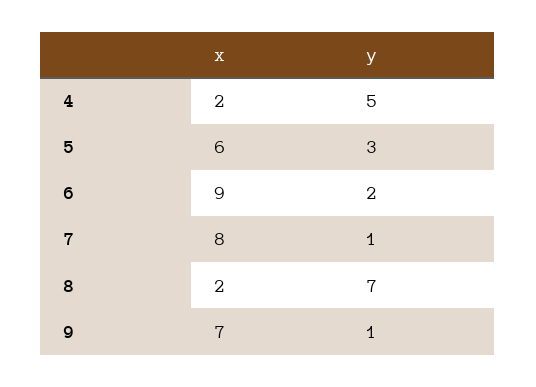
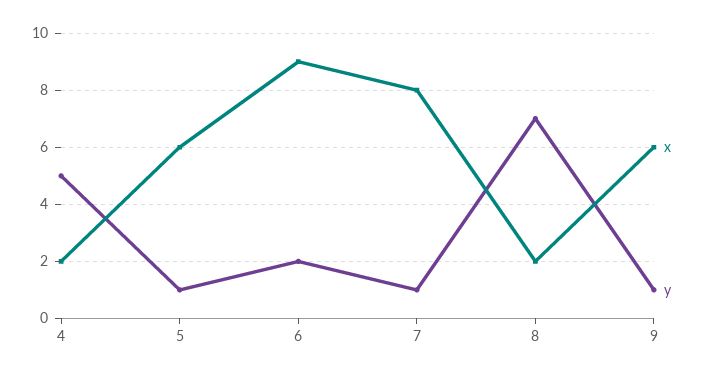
  {
    "x": {
      "4": 2,
      "5": 6,
      "6": 9,
      "7": 8,
      "8": 2,
-     "9": 7
+     "9": 6
    },
    "y": {
      "4": 5,
-     "5": 3,
+     "5": 1,
      "6": 2,
      "7": 1,
      "8": 7,
      "9": 1
    }
  }

